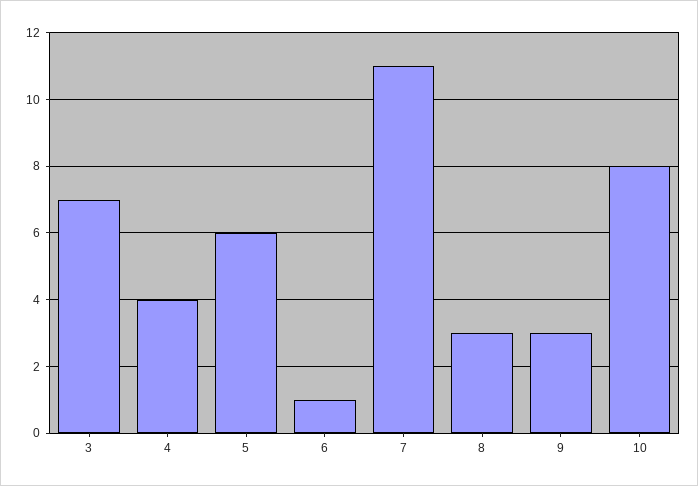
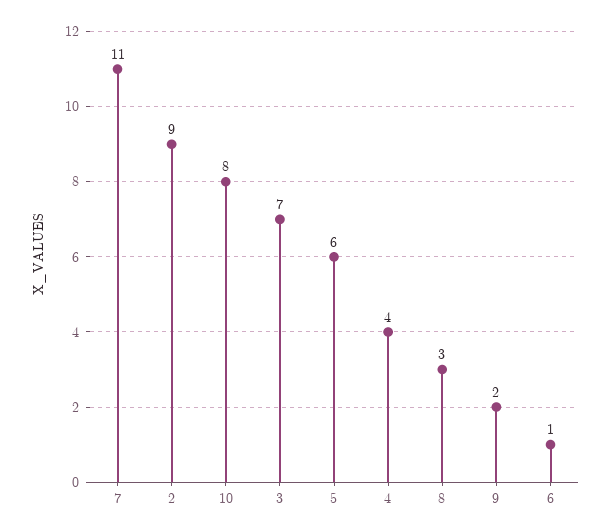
  {
    "3": 7,
    "4": 4,
    "5": 6,
    "6": 1,
    "7": 11,
    "8": 3,
-   "9": 3,
+   "9": 2,
-   "10": 8
+   "10": 8,
+   "2": 9
  }

